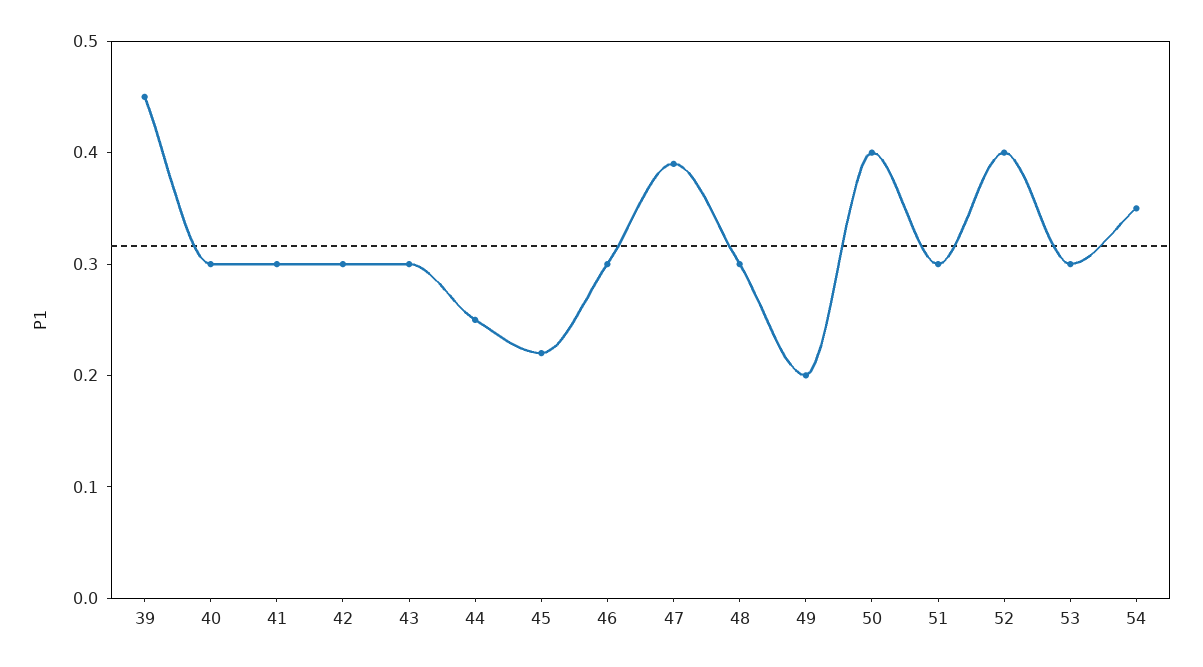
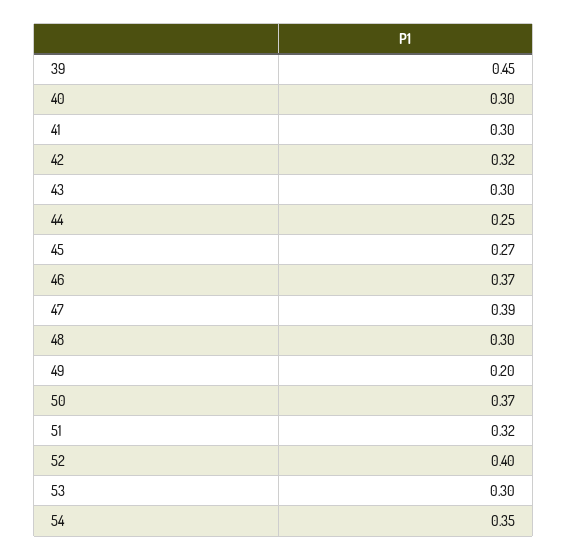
  {
    "39": 0.45,
    "40": 0.3,
    "41": 0.3,
-   "42": 0.3,
+   "42": 0.32,
    "43": 0.3,
    "44": 0.25,
-   "45": 0.22,
+   "45": 0.27,
-   "46": 0.3,
+   "46": 0.37,
    "47": 0.39,
    "48": 0.3,
    "49": 0.2,
-   "50": 0.4,
+   "50": 0.37,
-   "51": 0.3,
+   "51": 0.32,
    "52": 0.4,
    "53": 0.3,
    "54": 0.35
  }

